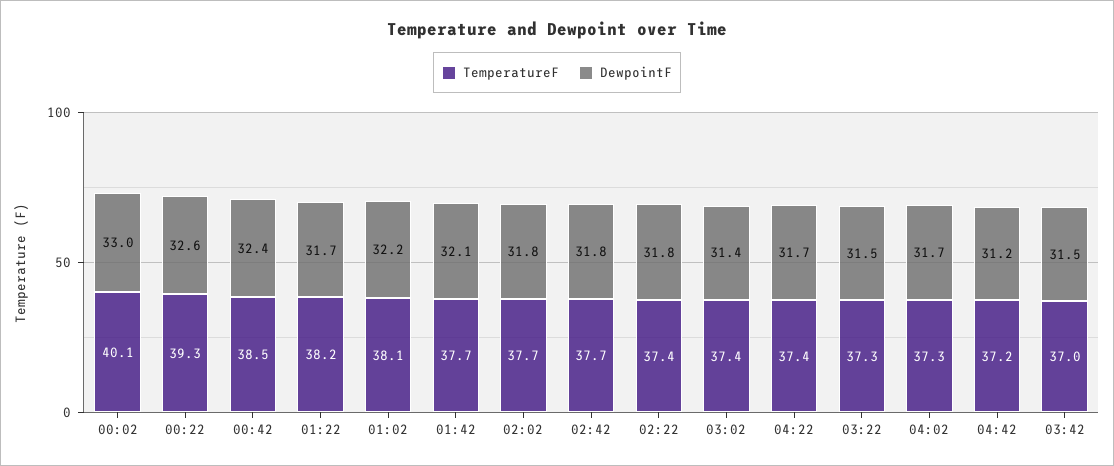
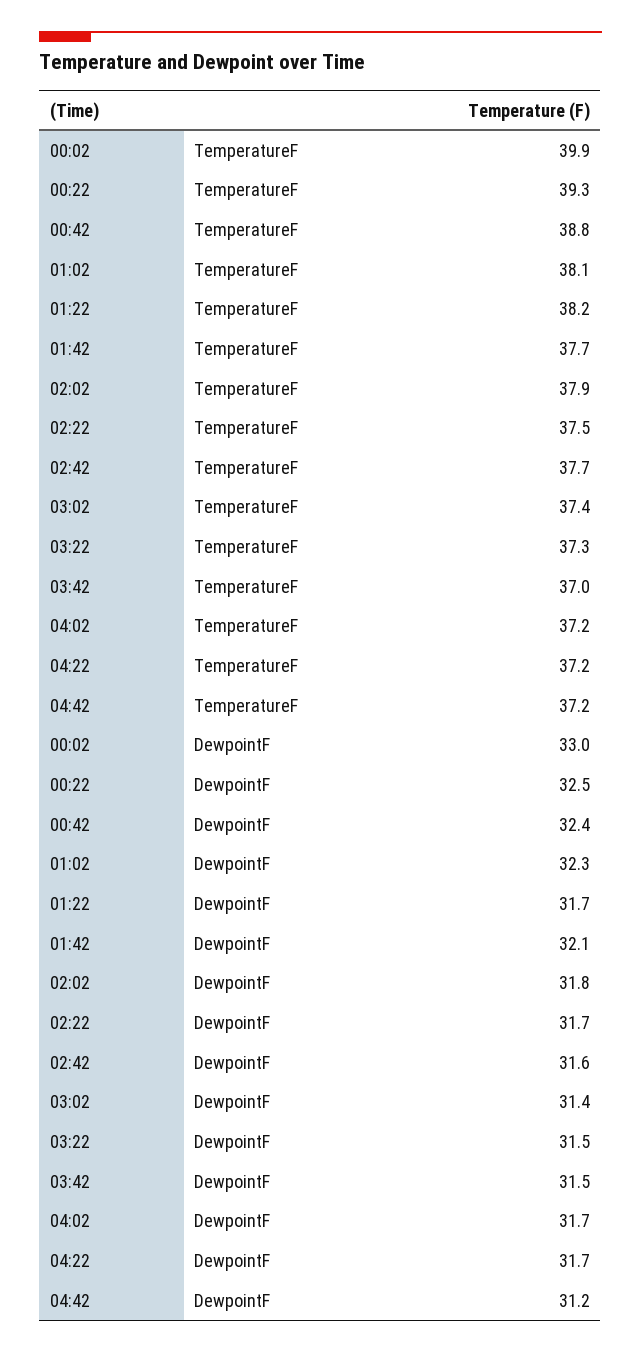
  {
    "TemperatureF": {
-     "00:02": 40.1,
+     "00:02": 39.9,
      "00:22": 39.3,
-     "00:42": 38.5,
+     "00:42": 38.8,
      "01:22": 38.2,
      "01:02": 38.1,
      "01:42": 37.7,
-     "02:02": 37.7,
+     "02:02": 37.9,
      "02:42": 37.7,
-     "02:22": 37.4,
+     "02:22": 37.5,
      "03:02": 37.4,
-     "04:22": 37.4,
+     "04:22": 37.2,
      "03:22": 37.3,
-     "04:02": 37.3,
+     "04:02": 37.2,
      "04:42": 37.2,
      "03:42": 37
    },
    "DewpointF": {
      "00:02": 33,
-     "00:22": 32.6,
+     "00:22": 32.5,
      "00:42": 32.4,
      "01:22": 31.7,
-     "01:02": 32.2,
+     "01:02": 32.3,
      "01:42": 32.1,
      "02:02": 31.8,
-     "02:42": 31.8,
+     "02:42": 31.6,
-     "02:22": 31.8,
+     "02:22": 31.7,
      "03:02": 31.4,
      "04:22": 31.7,
      "03:22": 31.5,
      "04:02": 31.7,
      "04:42": 31.2,
      "03:42": 31.5
    }
  }

